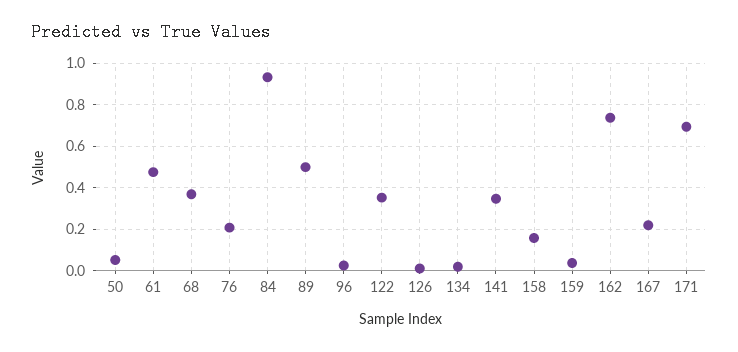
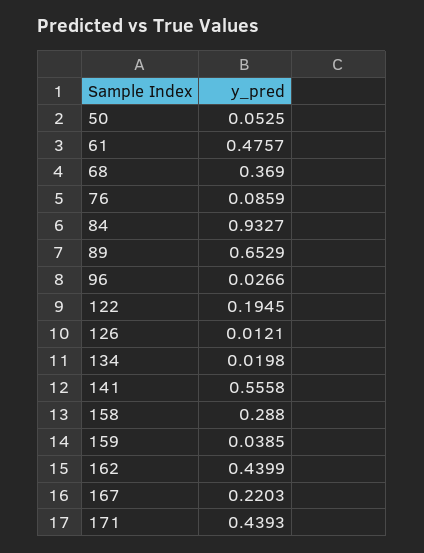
  {
    "50": 0.0525,
    "61": 0.4757,
    "68": 0.369,
-   "76": 0.2,
+   "76": 0.0859,
    "84": 0.9327,
-   "89": 0.5,
+   "89": 0.6529,
    "96": 0.0266,
-   "122": 0.35,
+   "122": 0.1945,
    "126": 0.0121,
    "134": 0.0198,
-   "141": 0.35,
+   "141": 0.5558,
-   "158": 0.15,
+   "158": 0.288,
    "159": 0.0385,
-   "162": 0.75,
+   "162": 0.4399,
    "167": 0.2203,
-   "171": 0.7
+   "171": 0.4393
  }

